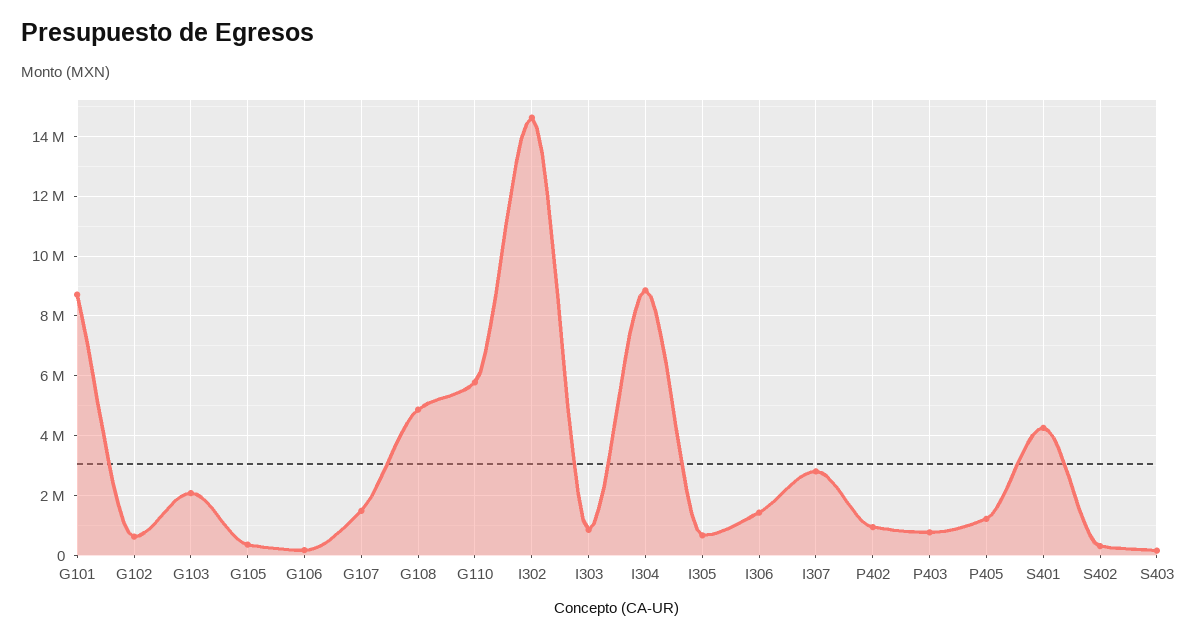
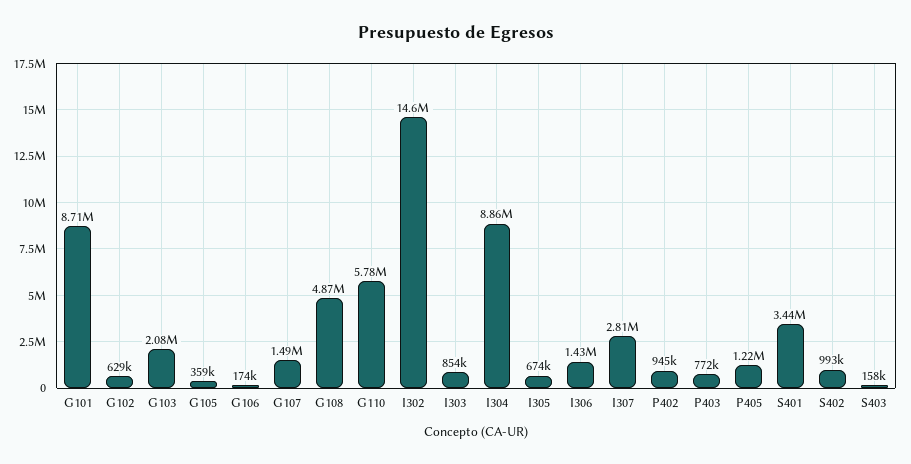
  {
    "G101": 8710000,
    "G102": 629000,
    "G103": 2080000,
    "G105": 359000,
    "G106": 174000,
    "G107": 1490000,
    "G108": 4870000,
    "G110": 5780000,
    "I302": 14600000,
    "I303": 854000,
    "I304": 8860000,
    "I305": 674000,
    "I306": 1430000,
    "I307": 2810000,
    "P402": 945000,
    "P403": 772000,
    "P405": 1220000,
-   "S401": 4250000,
+   "S401": 3440000,
-   "S402": 250000,
+   "S402": 993000,
    "S403": 158000
  }

